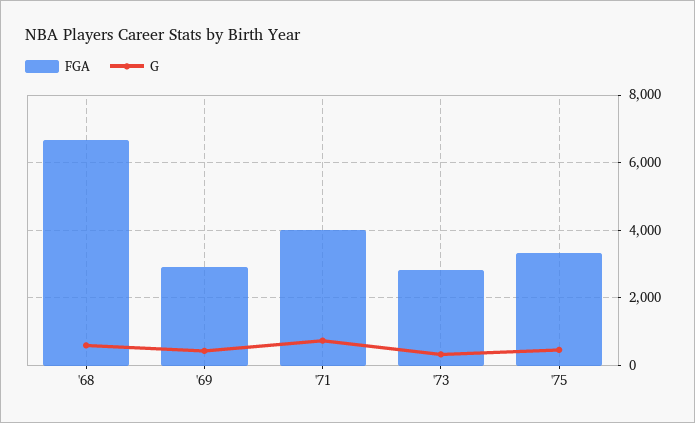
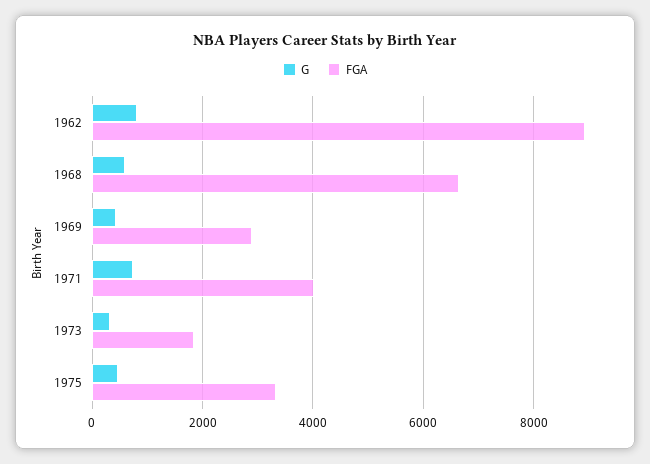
  {
    "FGA": {
      "'68": 6600,
      "'69": 3000,
      "'71": 4000,
-     "'73": 2800,
+     "'73": 1800,
-     "'75": 3400
+     "'75": 3400,
+     "1962": 9000
    },
    "G": {
      "'68": 600,
      "'69": 400,
      "'71": 800,
      "'73": 400,
-     "'75": 400
+     "'75": 400,
+     "1962": 800
    }
  }

